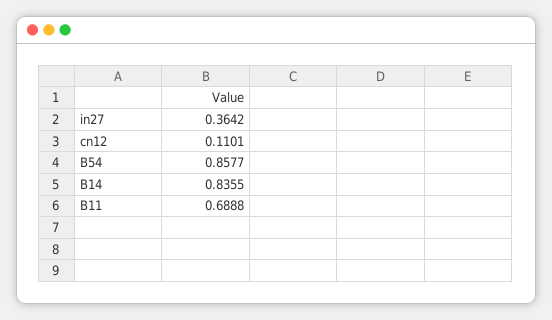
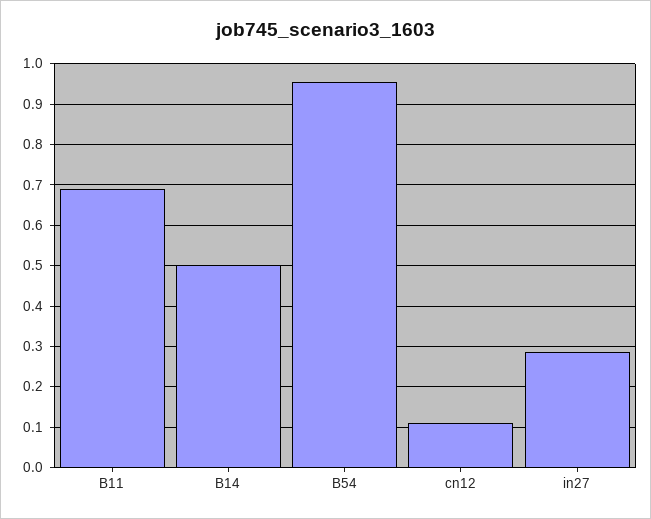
  {
-   "in27": 0.3642,
+   "in27": 0.28,
    "cn12": 0.1101,
-   "B54": 0.8577,
+   "B54": 0.96,
-   "B14": 0.8355,
+   "B14": 0.5,
    "B11": 0.6888
  }

